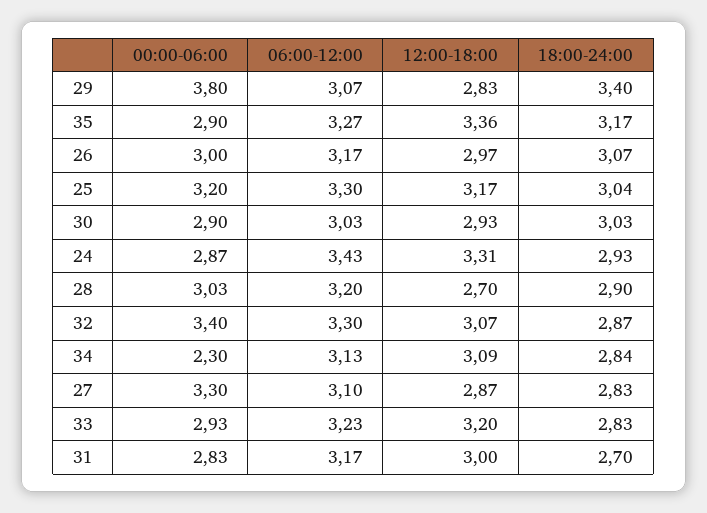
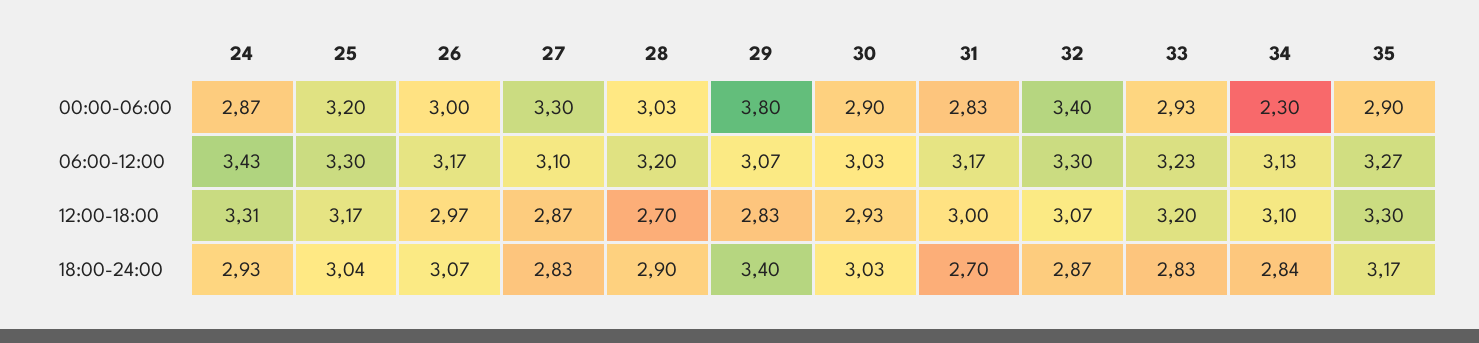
  {
    "00:00-06:00": {
      "29": 3.8,
      "35": 2.9,
      "26": 3,
      "25": 3.2,
      "30": 2.9,
      "24": 2.87,
      "28": 3.03,
      "32": 3.4,
      "34": 2.3,
      "27": 3.3,
      "33": 2.93,
      "31": 2.83
    },
    "06:00-12:00": {
      "29": 3.07,
      "35": 3.27,
      "26": 3.17,
      "25": 3.3,
      "30": 3.03,
      "24": 3.43,
      "28": 3.2,
      "32": 3.3,
      "34": 3.13,
      "27": 3.1,
      "33": 3.23,
      "31": 3.17
    },
    "12:00-18:00": {
      "29": 2.83,
-     "35": 3.36,
+     "35": 3.3,
      "26": 2.97,
      "25": 3.17,
      "30": 2.93,
      "24": 3.31,
      "28": 2.7,
      "32": 3.07,
-     "34": 3.09,
+     "34": 3.1,
      "27": 2.87,
      "33": 3.2,
      "31": 3
    },
    "18:00-24:00": {
      "29": 3.4,
      "35": 3.17,
      "26": 3.07,
      "25": 3.04,
      "30": 3.03,
      "24": 2.93,
      "28": 2.9,
      "32": 2.87,
      "34": 2.84,
      "27": 2.83,
      "33": 2.83,
      "31": 2.7
    }
  }

